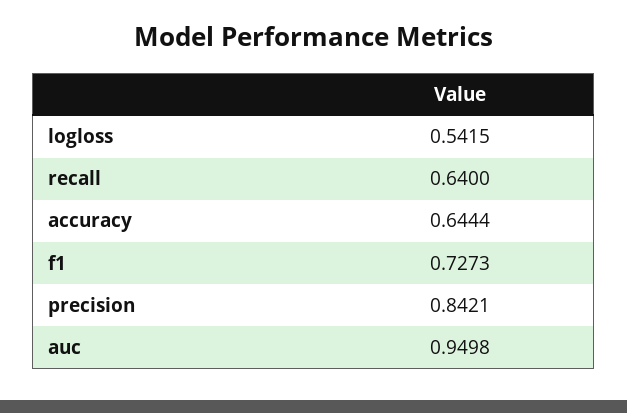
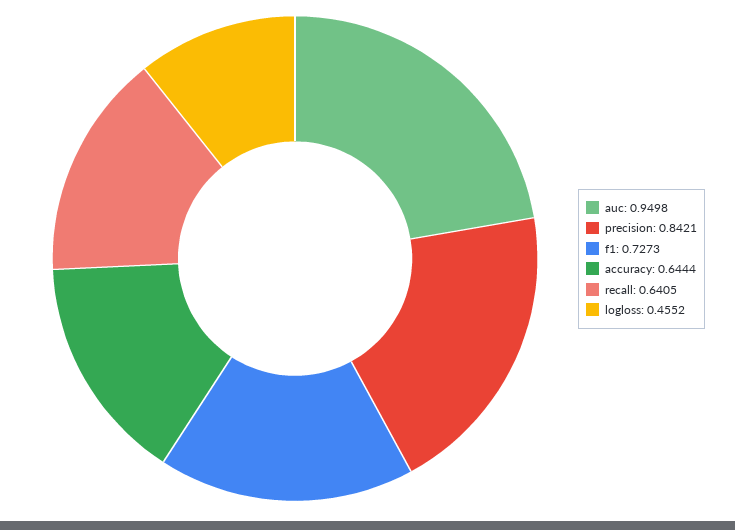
  {
-   "logloss": 0.5415,
+   "logloss": 0.4552,
-   "recall": 0.64,
+   "recall": 0.6405,
    "accuracy": 0.6444,
    "f1": 0.7273,
    "precision": 0.8421,
    "auc": 0.9498
  }

